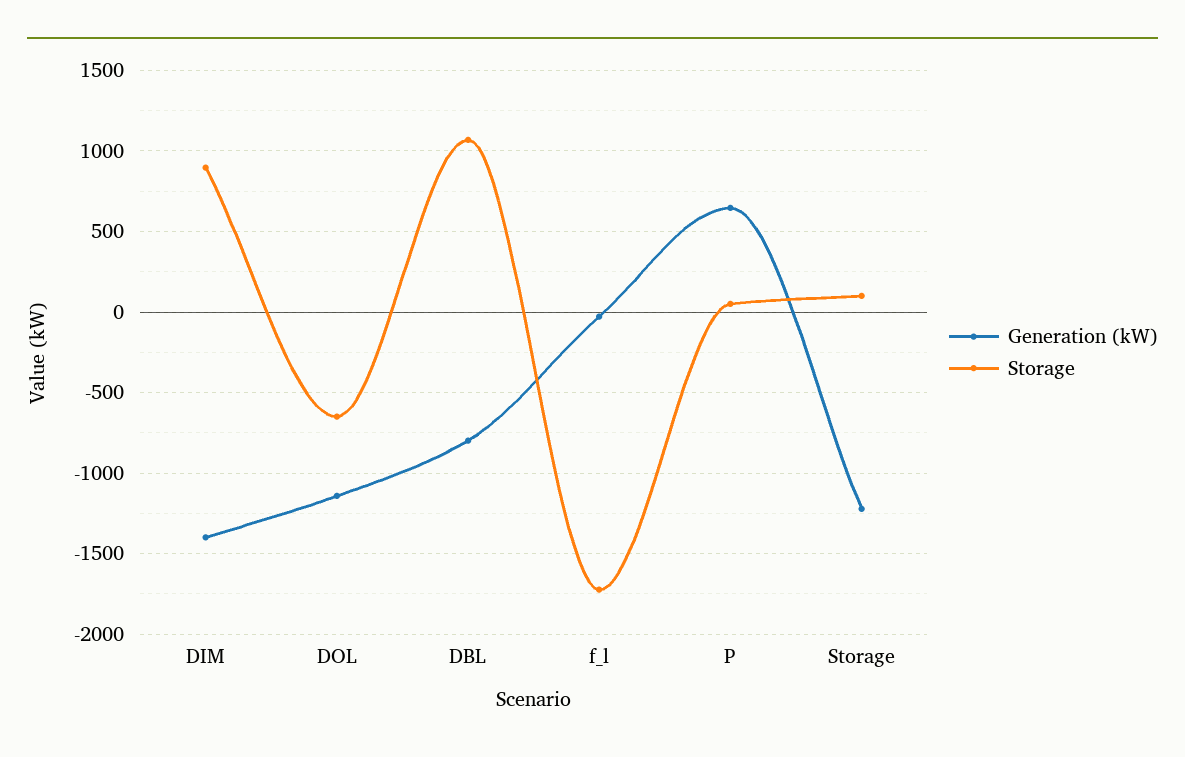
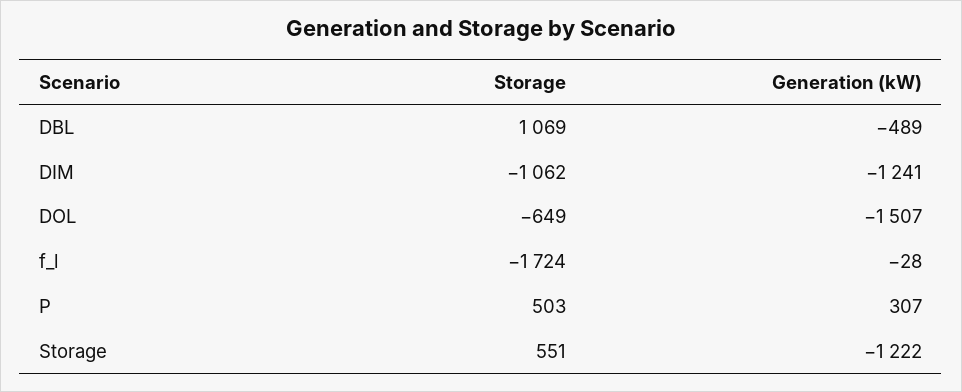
  {
    "Generation (kW)": {
-     "DIM": -1400,
+     "DIM": -1241,
-     "DOL": -1150,
+     "DOL": -1507,
-     "DBL": -800,
+     "DBL": -489,
      "f_l": -28,
-     "P": 650,
+     "P": 307,
      "Storage": -1222
    },
    "Storage": {
-     "DIM": 900,
+     "DIM": -1062,
      "DOL": -649,
      "DBL": 1069,
      "f_l": -1724,
-     "P": 50,
+     "P": 503,
-     "Storage": 100
+     "Storage": 551
    }
  }

